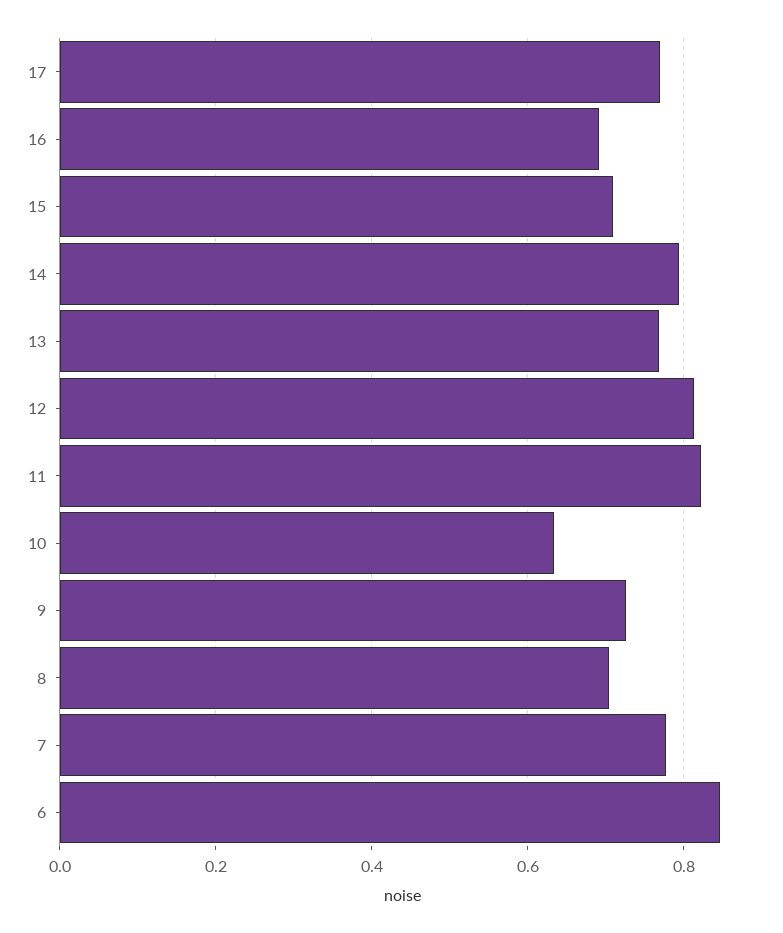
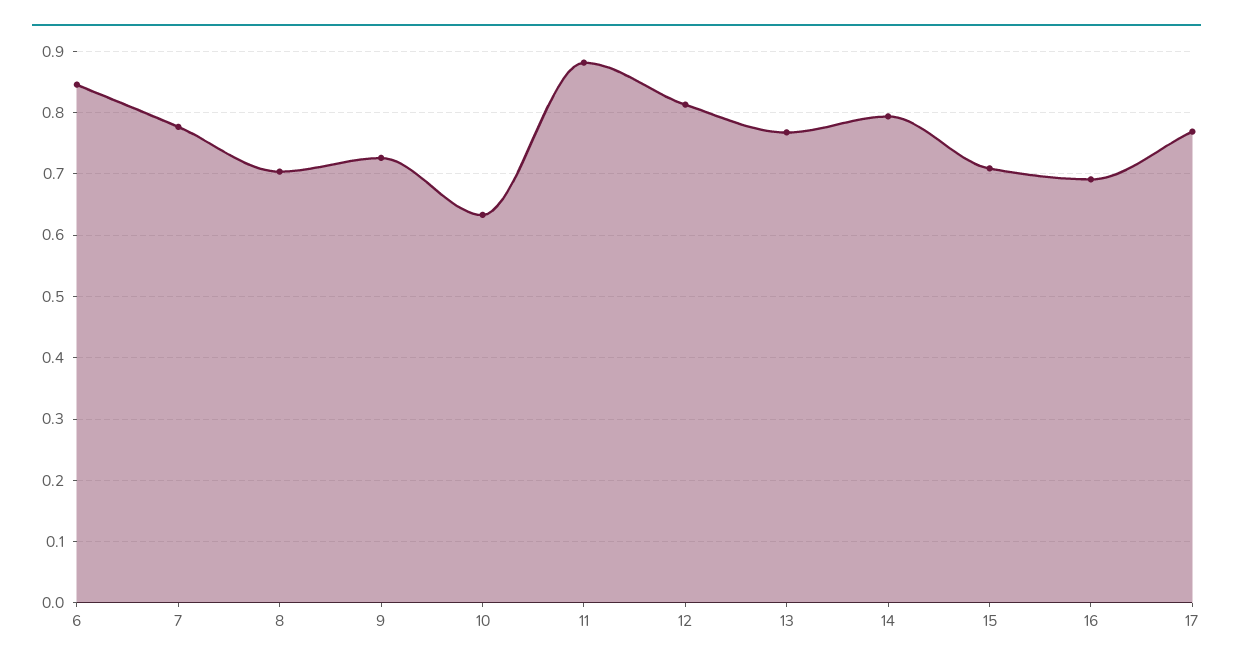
  {
    "17": 0.77,
    "16": 0.69,
    "15": 0.71,
    "14": 0.79,
    "13": 0.77,
    "12": 0.81,
-   "11": 0.82,
+   "11": 0.88,
    "10": 0.63,
    "9": 0.73,
    "8": 0.7,
    "7": 0.78,
    "6": 0.85
  }

